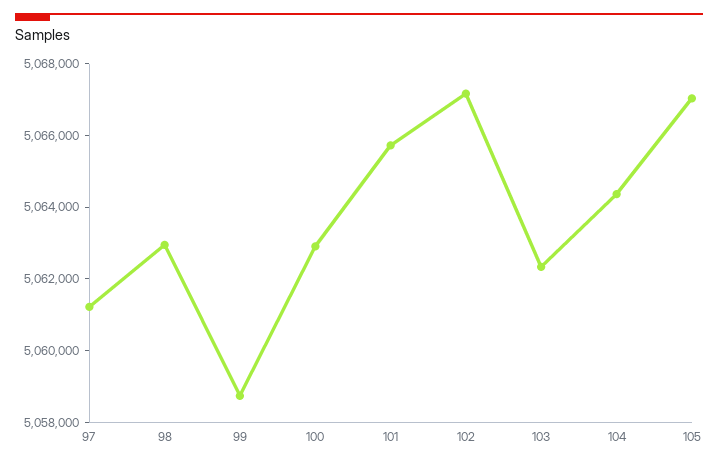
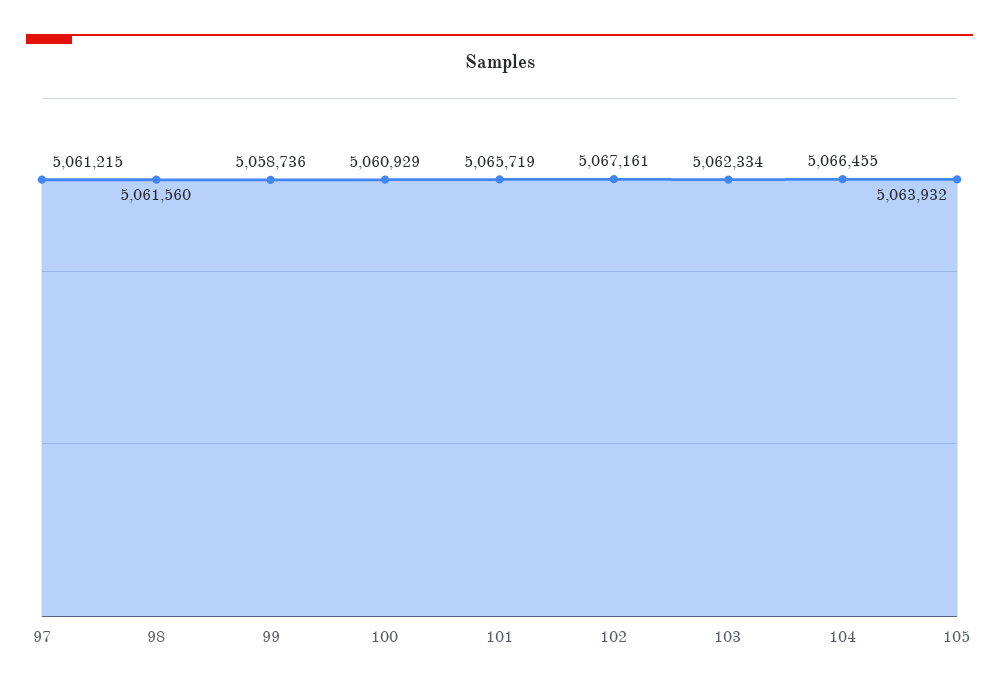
  {
    "97": 5061215,
-   "98": 5063000,
+   "98": 5061560,
    "99": 5058736,
-   "100": 5063000,
+   "100": 5060929,
    "101": 5065719,
    "102": 5067161,
    "103": 5062334,
-   "104": 5064500,
+   "104": 5066455,
-   "105": 5067000
+   "105": 5063932
  }

